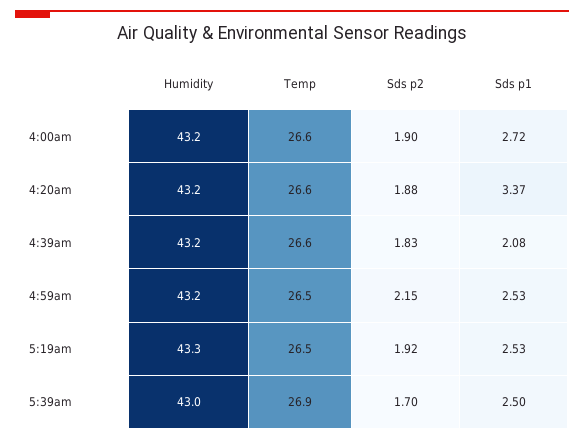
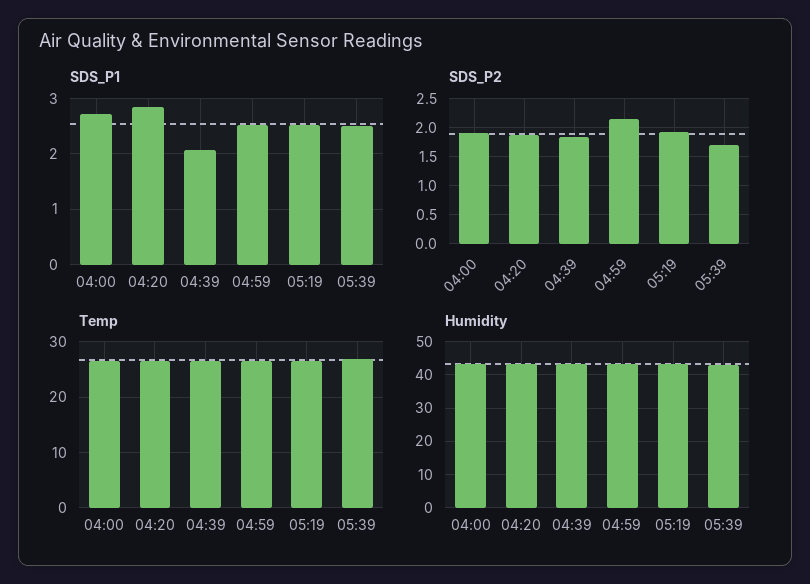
  {
    "Humidity": {
      "4:00am": 43.2,
      "4:20am": 43.2,
      "4:39am": 43.2,
      "4:59am": 43.2,
      "5:19am": 43.3,
      "5:39am": 43
    },
    "Temp": {
      "4:00am": 26.6,
      "4:20am": 26.6,
      "4:39am": 26.6,
      "4:59am": 26.5,
      "5:19am": 26.5,
      "5:39am": 26.9
    },
    "Sds p2": {
      "4:00am": 1.9,
      "4:20am": 1.88,
      "4:39am": 1.83,
      "4:59am": 2.15,
      "5:19am": 1.92,
      "5:39am": 1.7
    },
    "Sds p1": {
      "4:00am": 2.72,
-     "4:20am": 3.37,
+     "4:20am": 2.8,
      "4:39am": 2.08,
      "4:59am": 2.53,
      "5:19am": 2.53,
      "5:39am": 2.5
    }
  }

